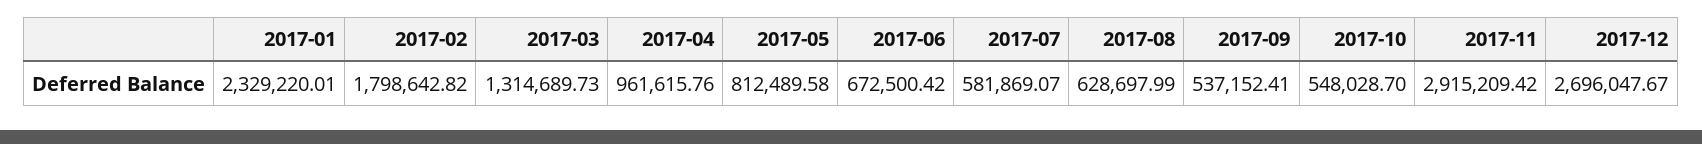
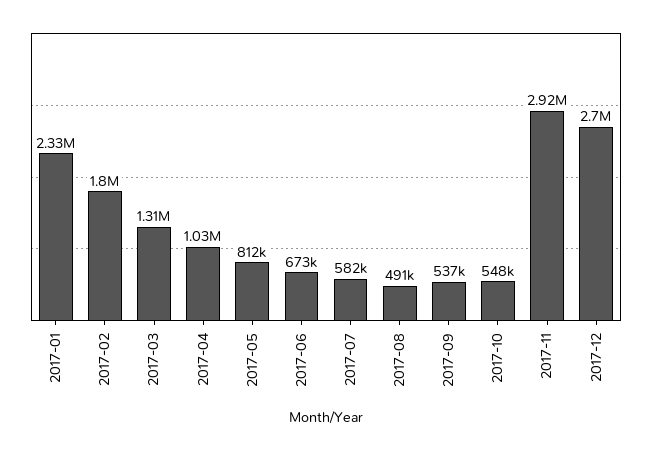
  {
    "2017-01": 2329220.01,
    "2017-02": 1798642.82,
    "2017-03": 1314689.73,
-   "2017-04": 961615.76,
+   "2017-04": 1030000,
    "2017-05": 812489.58,
    "2017-06": 672500.42,
    "2017-07": 581869.07,
-   "2017-08": 628697.99,
+   "2017-08": 491000,
    "2017-09": 537152.41,
    "2017-10": 548028.7,
    "2017-11": 2915209.42,
    "2017-12": 2696047.67
  }

